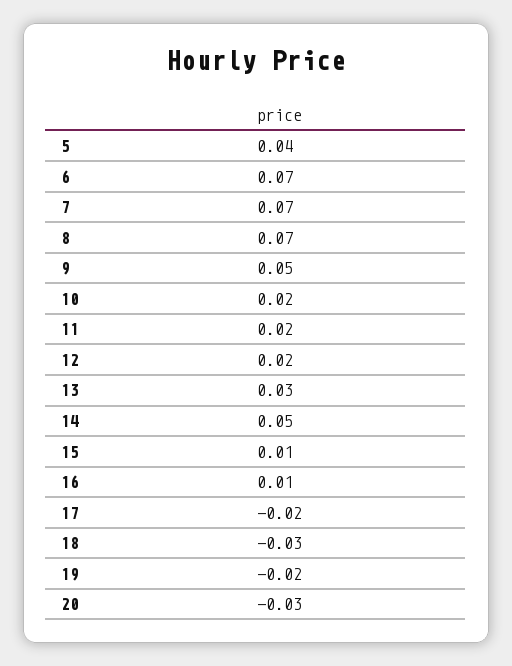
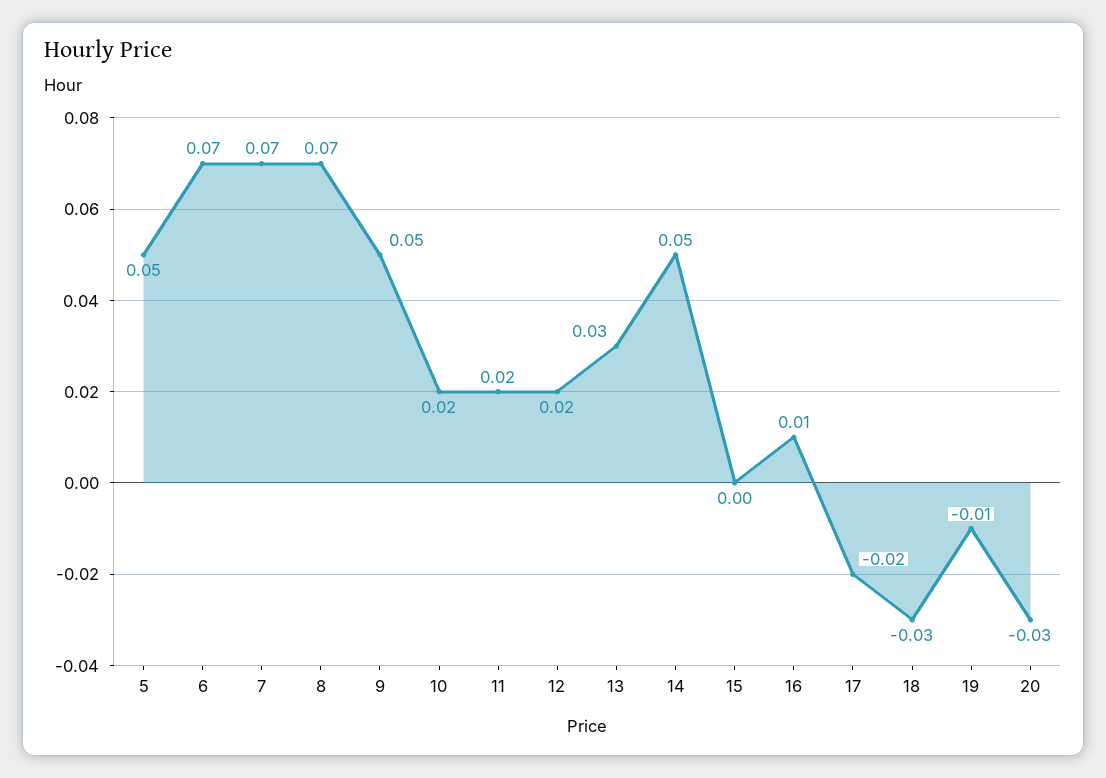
  {
-   "5": 0.04,
+   "5": 0.05,
    "6": 0.07,
    "7": 0.07,
    "8": 0.07,
    "9": 0.05,
    "10": 0.02,
    "11": 0.02,
    "12": 0.02,
    "13": 0.03,
    "14": 0.05,
-   "15": 0.01,
+   "15": 0,
    "16": 0.01,
    "17": -0.02,
    "18": -0.03,
-   "19": -0.02,
+   "19": -0.01,
    "20": -0.03
  }

